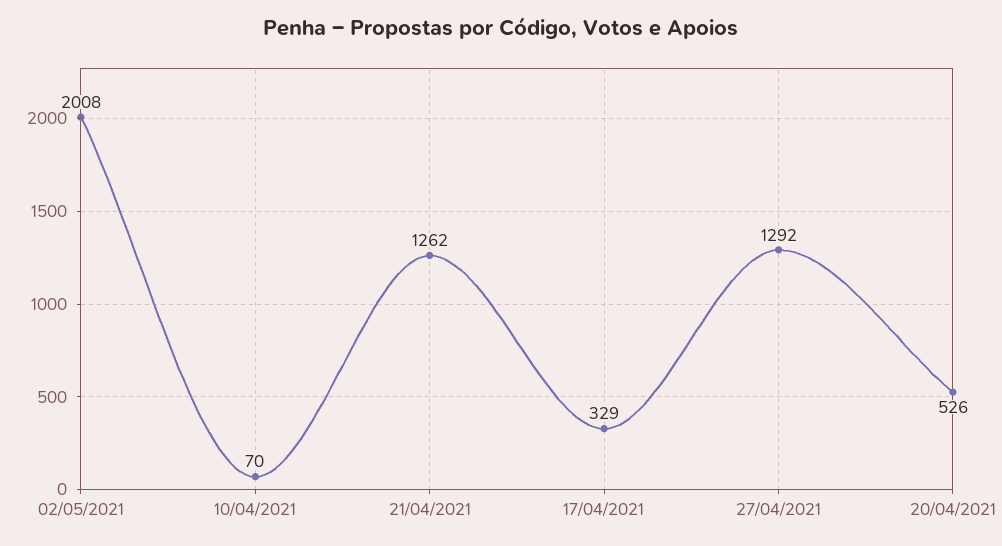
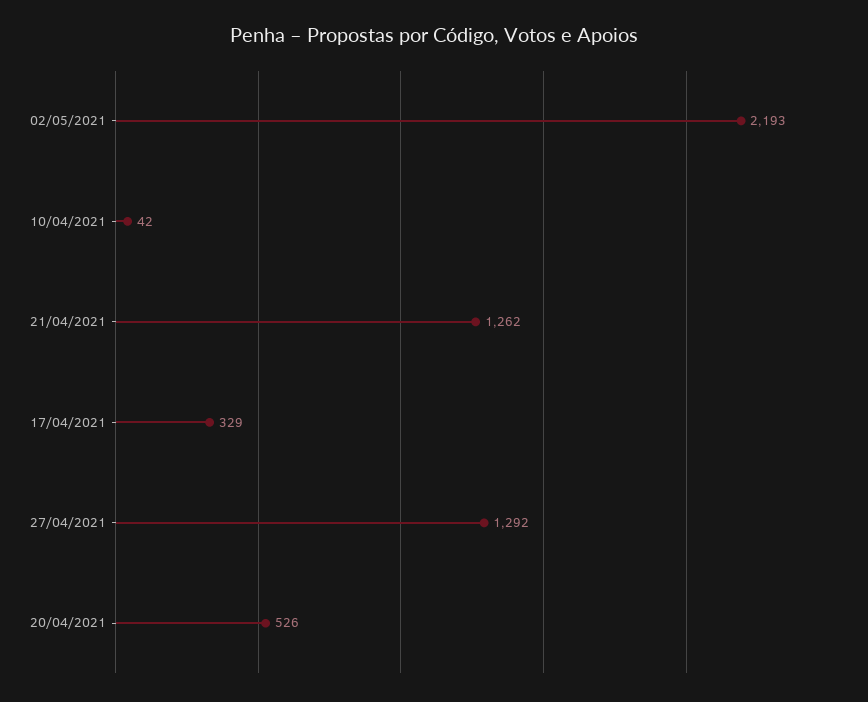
  {
-   "02/05/2021": 2008,
+   "02/05/2021": 2193,
-   "10/04/2021": 70,
+   "10/04/2021": 42,
    "21/04/2021": 1262,
    "17/04/2021": 329,
    "27/04/2021": 1292,
    "20/04/2021": 526
  }

